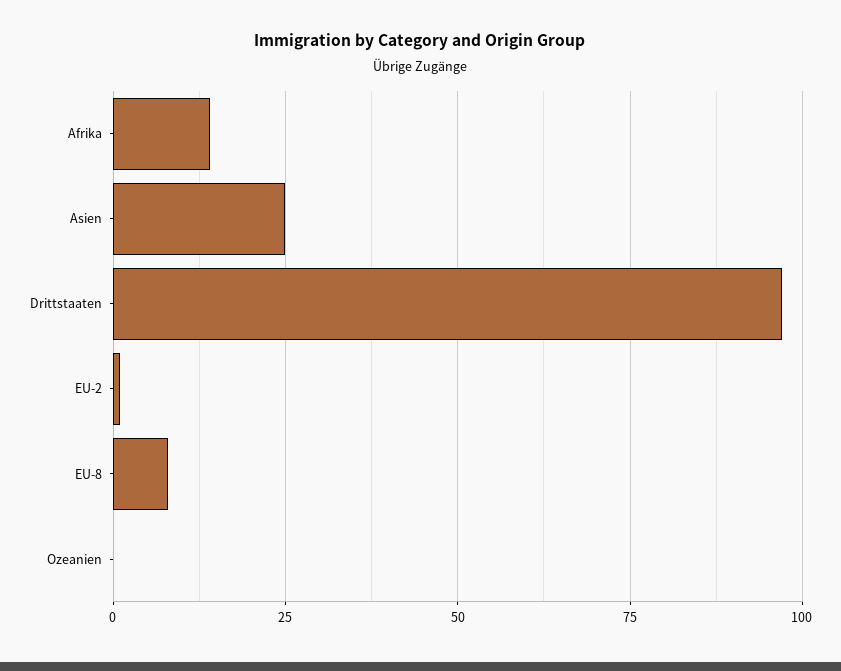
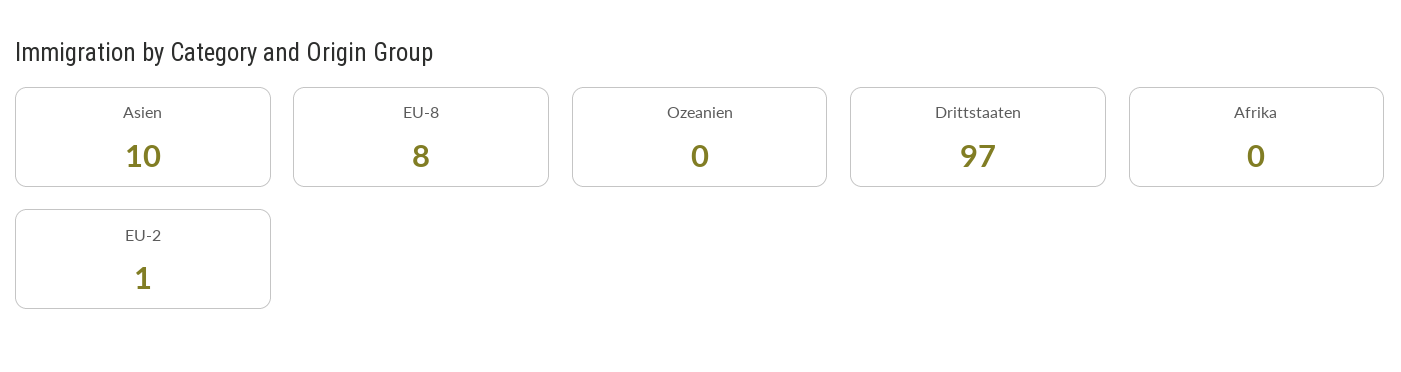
  {
-   "Afrika": 15,
+   "Afrika": 0,
-   "Asien": 25,
+   "Asien": 10,
    "Drittstaaten": 97,
    "EU-2": 1,
    "EU-8": 8,
    "Ozeanien": 0
  }

